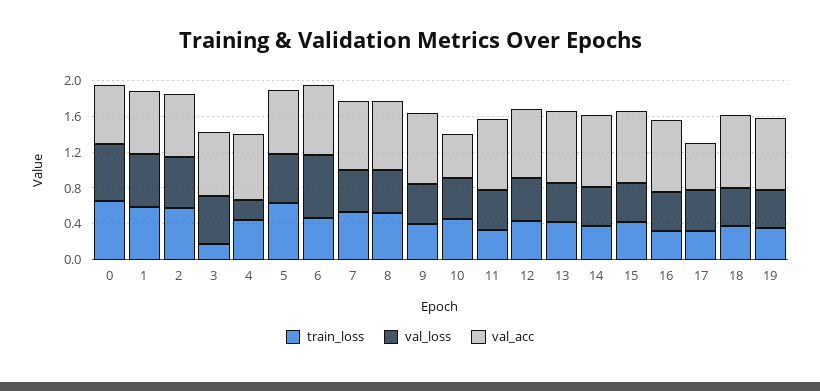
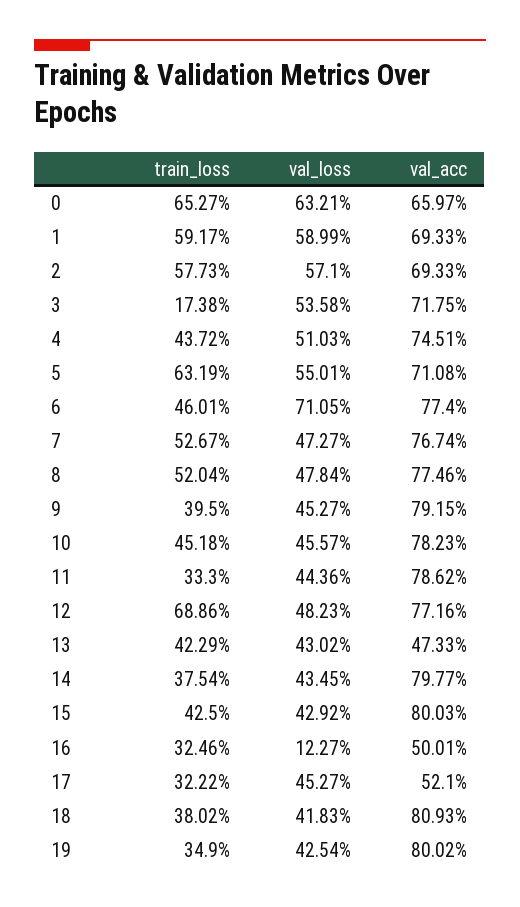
  {
    "train_loss": {
      "0": 0.6527,
      "1": 0.5917,
      "2": 0.5773,
      "3": 0.1738,
      "4": 0.4372,
      "5": 0.6319,
      "6": 0.4601,
      "7": 0.5267,
      "8": 0.5204,
      "9": 0.395,
      "10": 0.4518,
      "11": 0.333,
-     "12": 0.4,
+     "12": 0.6886,
      "13": 0.4229,
      "14": 0.3754,
      "15": 0.425,
      "16": 0.3246,
      "17": 0.3222,
      "18": 0.3802,
      "19": 0.349
    },
    "val_loss": {
      "0": 0.6321,
      "1": 0.5899,
      "2": 0.571,
      "3": 0.5358,
-     "4": 0.2,
+     "4": 0.5103,
      "5": 0.5501,
      "6": 0.7105,
      "7": 0.4727,
      "8": 0.4784,
      "9": 0.4527,
      "10": 0.4557,
      "11": 0.4436,
      "12": 0.4823,
      "13": 0.4302,
      "14": 0.4345,
      "15": 0.4292,
-     "16": 0.4,
+     "16": 0.1227,
      "17": 0.4527,
      "18": 0.4183,
      "19": 0.4254
    },
    "val_acc": {
      "0": 0.6597,
      "1": 0.6933,
      "2": 0.6933,
      "3": 0.7175,
      "4": 0.7451,
      "5": 0.7108,
      "6": 0.774,
      "7": 0.7674,
      "8": 0.7746,
      "9": 0.7915,
-     "10": 0.5,
+     "10": 0.7823,
      "11": 0.7862,
      "12": 0.7716,
-     "13": 0.8,
+     "13": 0.4733,
      "14": 0.7977,
      "15": 0.8003,
-     "16": 0.8,
+     "16": 0.5001,
      "17": 0.521,
      "18": 0.8093,
      "19": 0.8002
    }
  }

